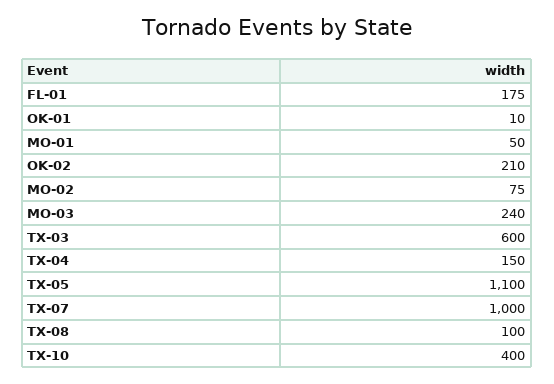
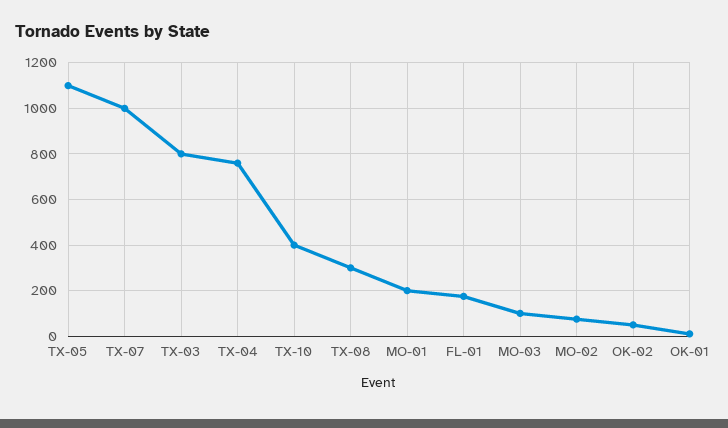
  {
    "FL-01": 175,
    "OK-01": 10,
-   "MO-01": 50,
+   "MO-01": 200,
-   "OK-02": 210,
+   "OK-02": 50,
    "MO-02": 75,
-   "MO-03": 240,
+   "MO-03": 100,
-   "TX-03": 600,
+   "TX-03": 800,
-   "TX-04": 150,
+   "TX-04": 750,
    "TX-05": 1100,
    "TX-07": 1000,
-   "TX-08": 100,
+   "TX-08": 300,
    "TX-10": 400
  }

